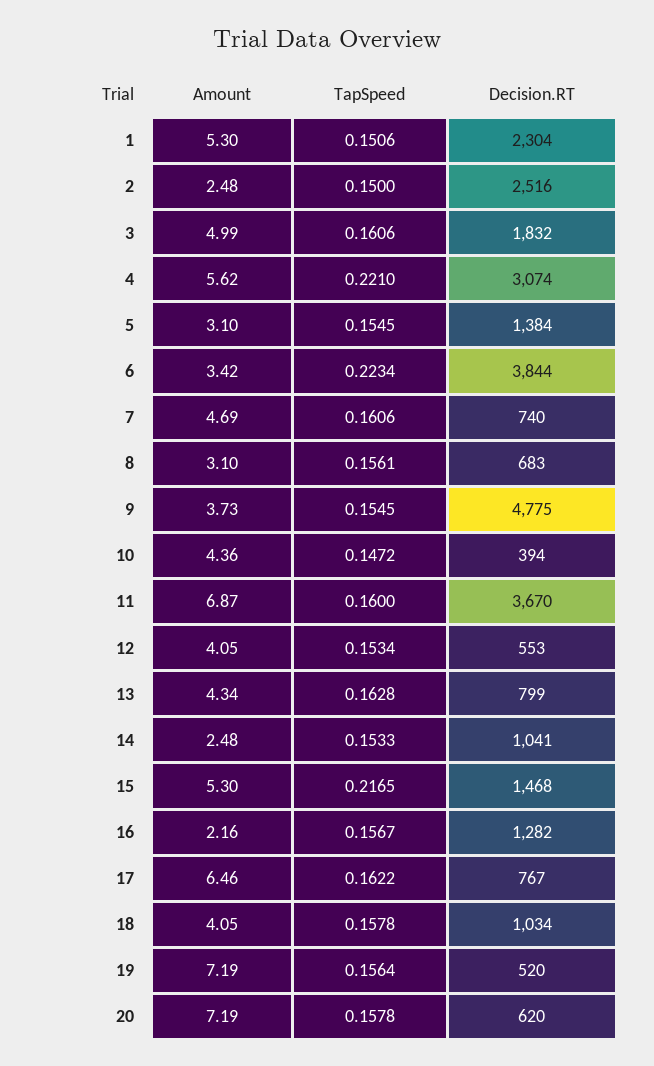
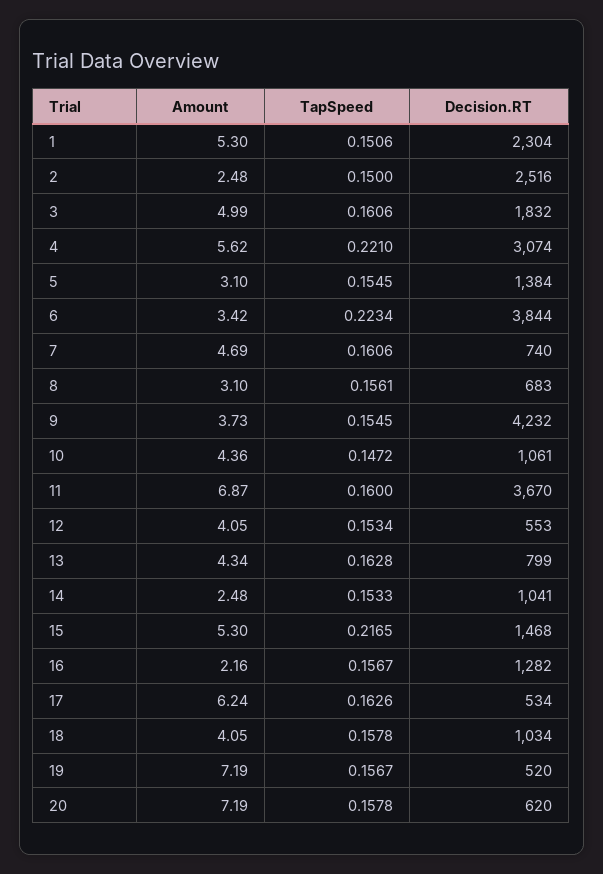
  {
    "Amount": {
      "1": 5.3,
      "2": 2.48,
      "3": 4.99,
      "4": 5.62,
      "5": 3.1,
      "6": 3.42,
      "7": 4.69,
      "8": 3.1,
      "9": 3.73,
      "10": 4.36,
      "11": 6.87,
      "12": 4.05,
      "13": 4.34,
      "14": 2.48,
      "15": 5.3,
      "16": 2.16,
-     "17": 6.46,
+     "17": 6.24,
      "18": 4.05,
      "19": 7.19,
      "20": 7.19
    },
    "TapSpeed": {
      "1": 0.1506,
      "2": 0.15,
      "3": 0.1606,
      "4": 0.221,
      "5": 0.1545,
      "6": 0.2234,
      "7": 0.1606,
      "8": 0.1561,
      "9": 0.1545,
      "10": 0.1472,
      "11": 0.16,
      "12": 0.1534,
      "13": 0.1628,
      "14": 0.1533,
      "15": 0.2165,
      "16": 0.1567,
-     "17": 0.1622,
+     "17": 0.1626,
      "18": 0.1578,
-     "19": 0.1564,
+     "19": 0.1567,
      "20": 0.1578
    },
    "Decision.RT": {
      "1": 2304,
      "2": 2516,
      "3": 1832,
      "4": 3074,
      "5": 1384,
      "6": 3844,
      "7": 740,
      "8": 683,
-     "9": 4775,
+     "9": 4232,
-     "10": 394,
+     "10": 1061,
      "11": 3670,
      "12": 553,
      "13": 799,
      "14": 1041,
      "15": 1468,
      "16": 1282,
-     "17": 767,
+     "17": 534,
      "18": 1034,
      "19": 520,
      "20": 620
    }
  }

